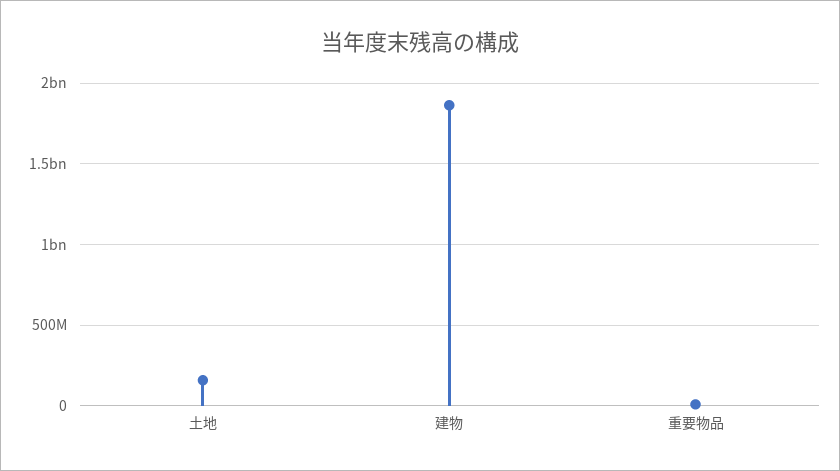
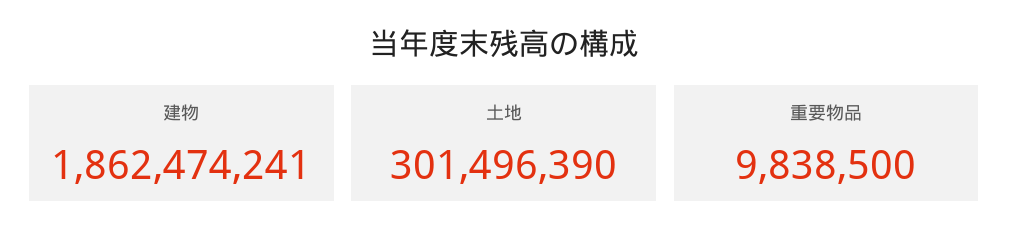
  {
-   "土地": 150000000,
+   "土地": 301496390,
    "建物": 1862474241,
    "重要物品": 9838500
  }

